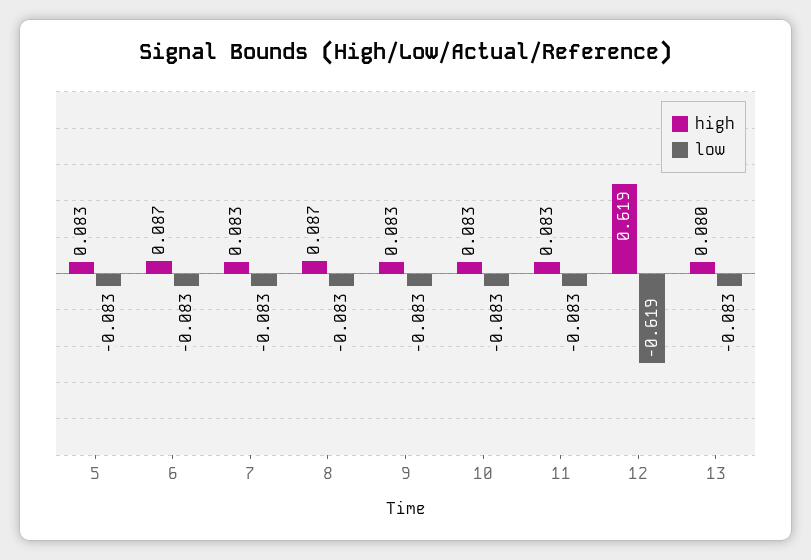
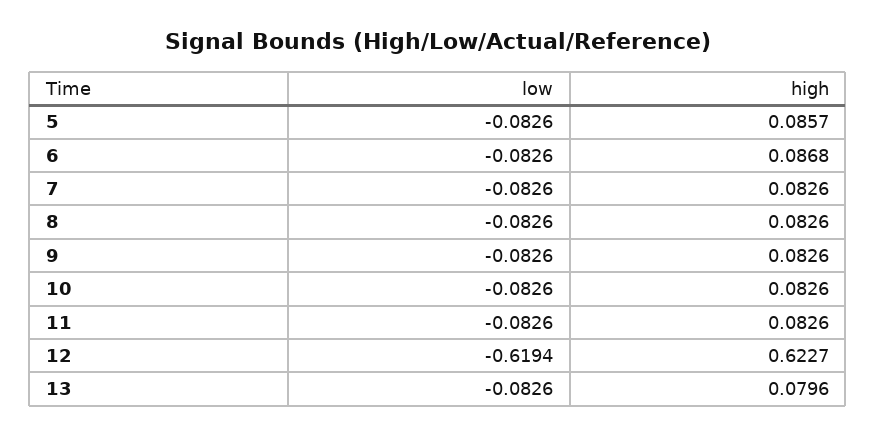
  {
    "high": {
-     "5": 0.083,
+     "5": 0.0857,
      "6": 0.0868,
      "7": 0.0826,
-     "8": 0.087,
+     "8": 0.0826,
      "9": 0.0826,
      "10": 0.0826,
      "11": 0.0826,
-     "12": 0.619,
+     "12": 0.6227,
      "13": 0.0796
    },
    "low": {
      "5": -0.0826,
      "6": -0.0826,
      "7": -0.0826,
      "8": -0.0826,
      "9": -0.0826,
      "10": -0.0826,
      "11": -0.0826,
      "12": -0.6194,
      "13": -0.0826
    }
  }

